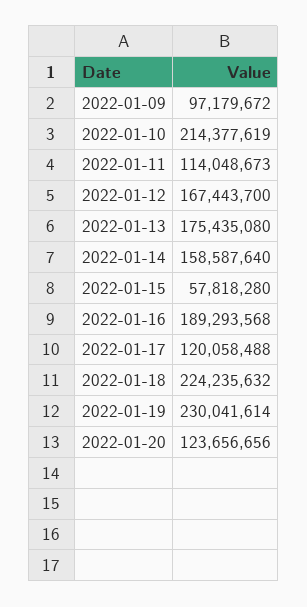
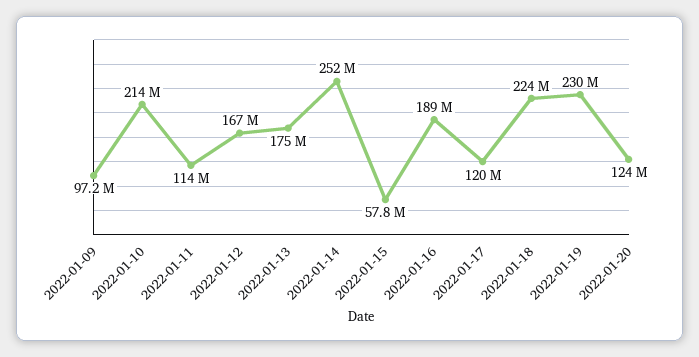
  {
    "2022-01-09": 97179672,
    "2022-01-10": 214377619,
    "2022-01-11": 114048673,
    "2022-01-12": 167443700,
    "2022-01-13": 175435080,
-   "2022-01-14": 158587640,
+   "2022-01-14": 252000000,
    "2022-01-15": 57818280,
    "2022-01-16": 189293568,
    "2022-01-17": 120058488,
    "2022-01-18": 224235632,
    "2022-01-19": 230041614,
    "2022-01-20": 123656656
  }

